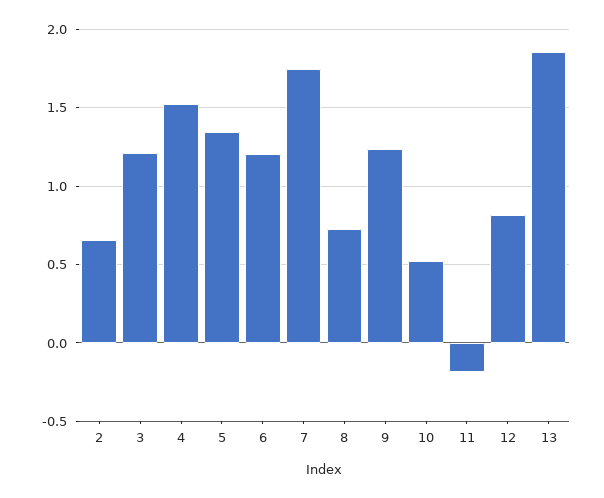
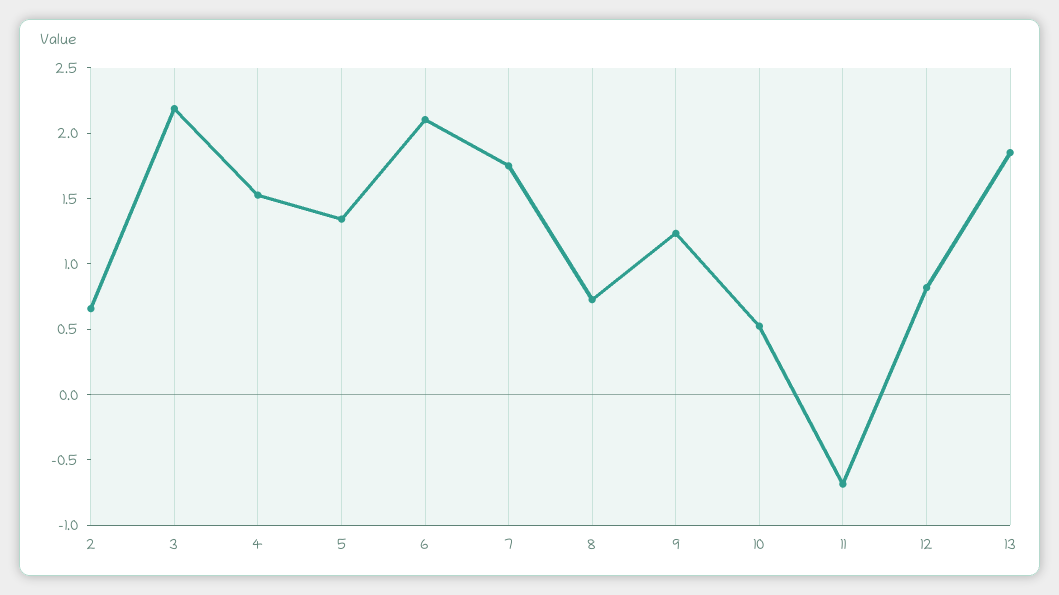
  {
    "2": 0.65,
-   "3": 1.2,
+   "3": 2.2,
    "4": 1.55,
    "5": 1.35,
-   "6": 1.2,
+   "6": 2.1,
    "7": 1.75,
    "8": 0.75,
    "9": 1.25,
    "10": 0.5,
-   "11": -0.2,
+   "11": -0.7,
    "12": 0.8,
    "13": 1.85
  }

